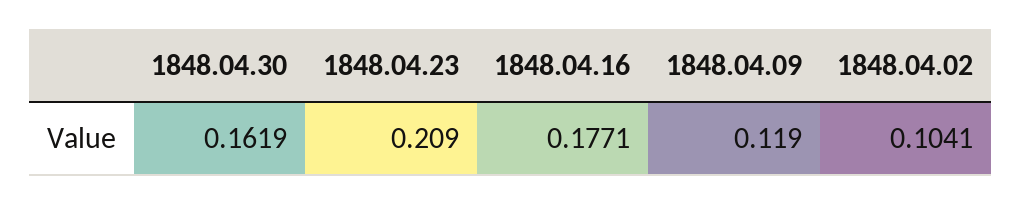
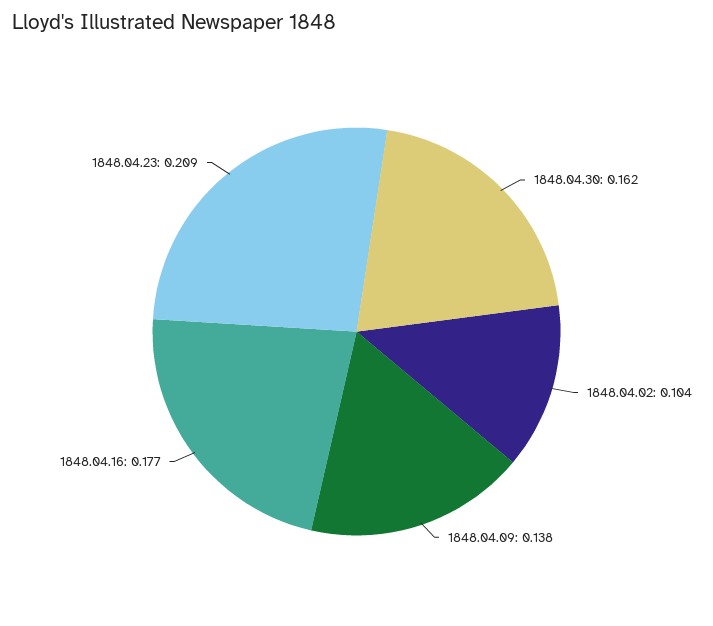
  {
    "1848.04.30": 0.1619,
    "1848.04.23": 0.209,
    "1848.04.16": 0.1771,
-   "1848.04.09": 0.119,
+   "1848.04.09": 0.138,
    "1848.04.02": 0.1041
  }

